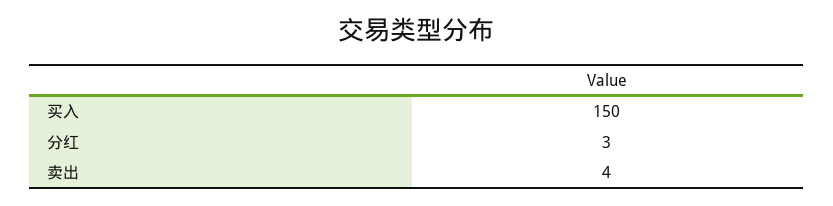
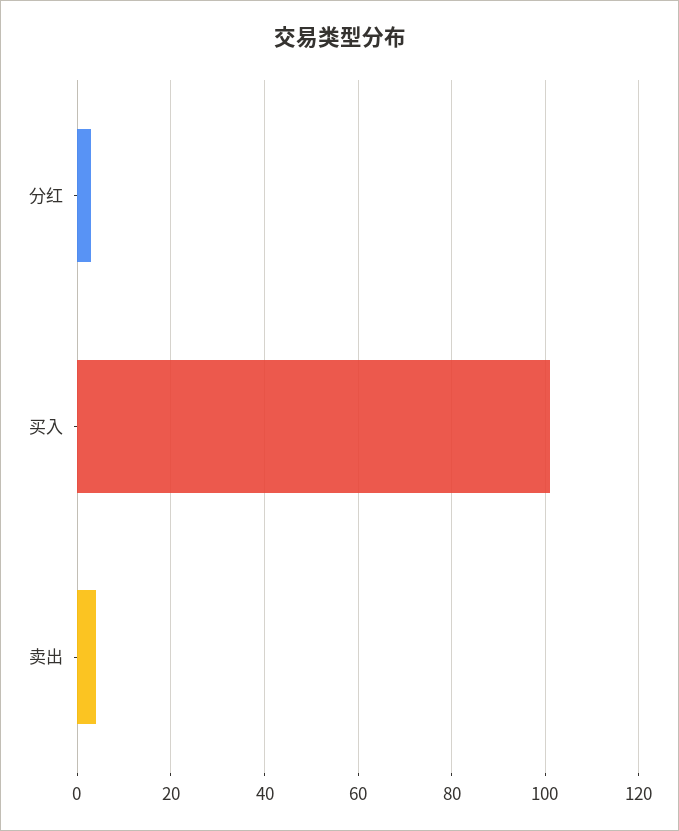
  {
-   "买入": 150,
+   "买入": 100,
    "分红": 3,
    "卖出": 4
  }

